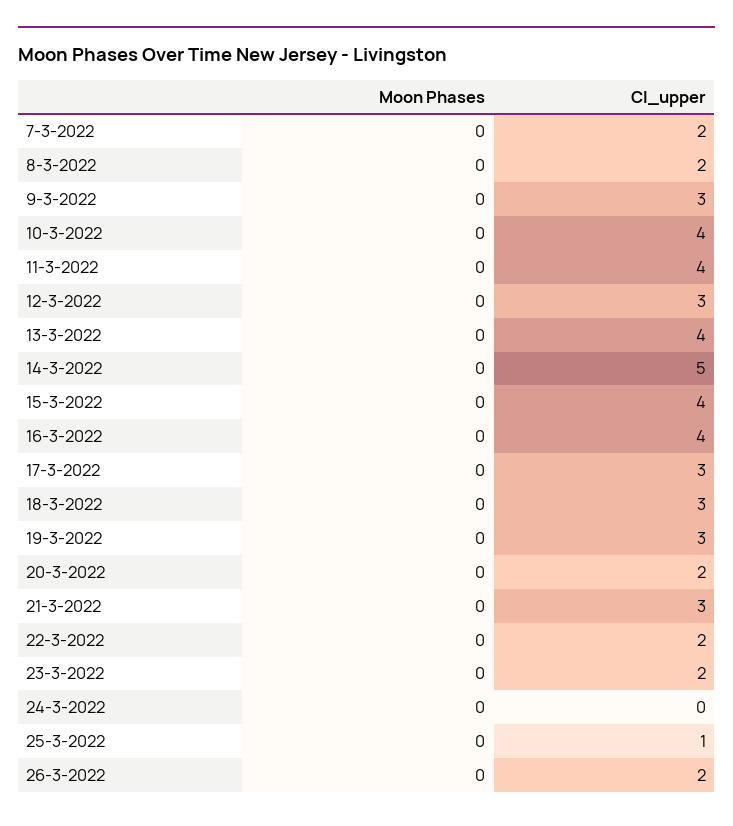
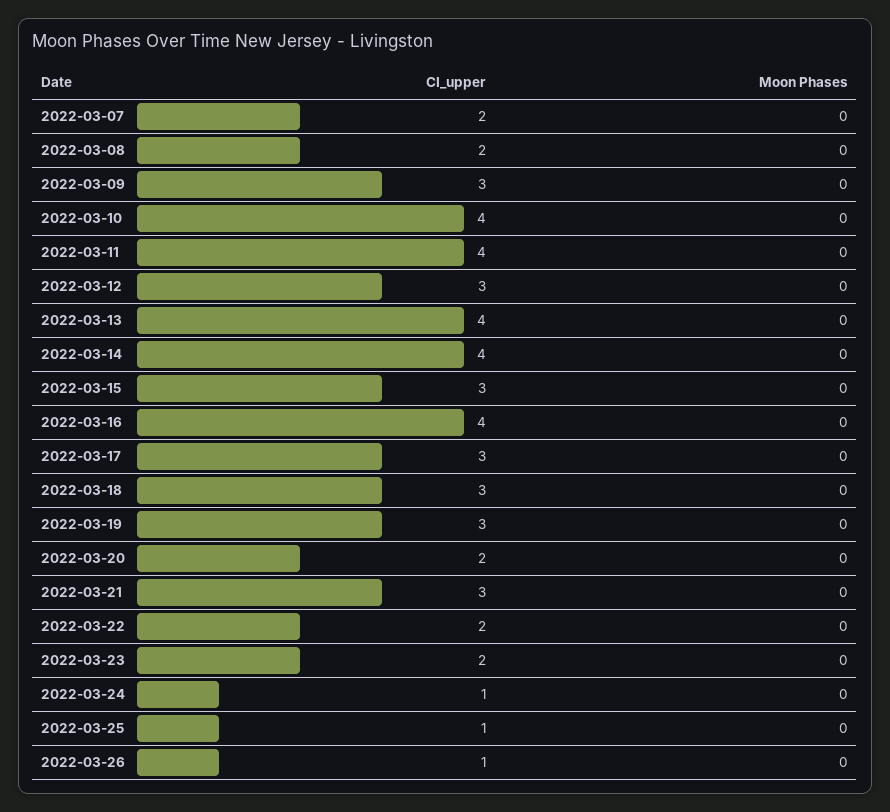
  {
    "Moon Phases": {
      "7-3-2022": 0,
      "8-3-2022": 0,
      "9-3-2022": 0,
      "10-3-2022": 0,
      "11-3-2022": 0,
      "12-3-2022": 0,
      "13-3-2022": 0,
      "14-3-2022": 0,
      "15-3-2022": 0,
      "16-3-2022": 0,
      "17-3-2022": 0,
      "18-3-2022": 0,
      "19-3-2022": 0,
      "20-3-2022": 0,
      "21-3-2022": 0,
      "22-3-2022": 0,
      "23-3-2022": 0,
      "24-3-2022": 0,
      "25-3-2022": 0,
      "26-3-2022": 0
    },
    "CI_upper": {
      "7-3-2022": 2,
      "8-3-2022": 2,
      "9-3-2022": 3,
      "10-3-2022": 4,
      "11-3-2022": 4,
      "12-3-2022": 3,
      "13-3-2022": 4,
-     "14-3-2022": 5,
+     "14-3-2022": 4,
-     "15-3-2022": 4,
+     "15-3-2022": 3,
      "16-3-2022": 4,
      "17-3-2022": 3,
      "18-3-2022": 3,
      "19-3-2022": 3,
      "20-3-2022": 2,
      "21-3-2022": 3,
      "22-3-2022": 2,
      "23-3-2022": 2,
-     "24-3-2022": 0,
+     "24-3-2022": 1,
      "25-3-2022": 1,
-     "26-3-2022": 2
+     "26-3-2022": 1
    }
  }

